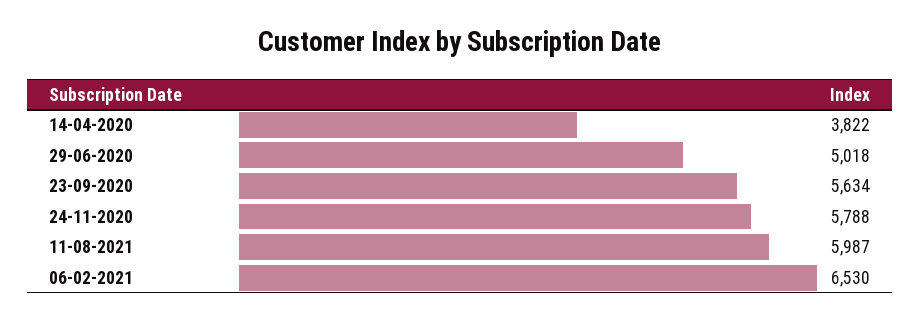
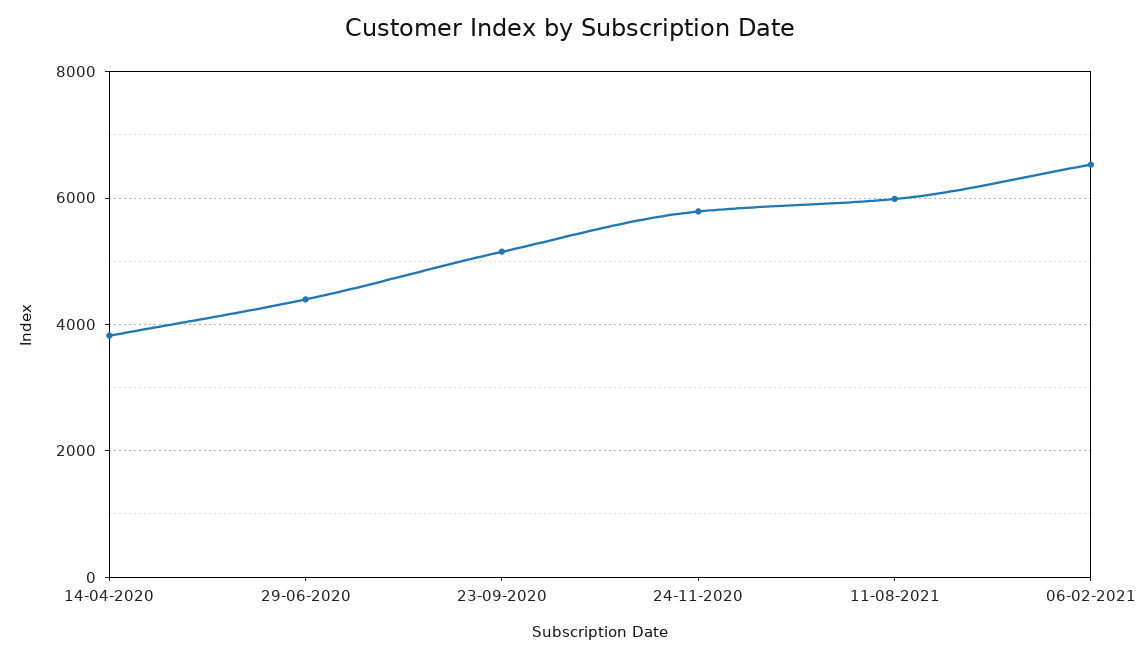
  {
    "14-04-2020": 3822,
-   "29-06-2020": 5018,
+   "29-06-2020": 4400,
-   "23-09-2020": 5634,
+   "23-09-2020": 5200,
    "24-11-2020": 5788,
    "11-08-2021": 5987,
    "06-02-2021": 6530
  }

